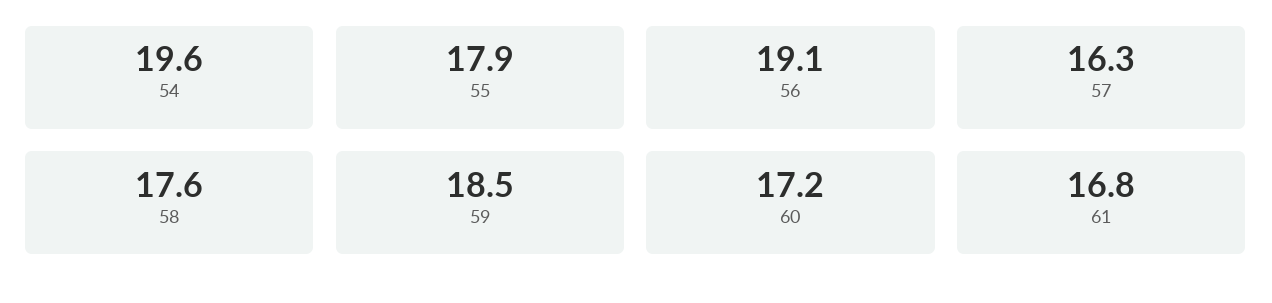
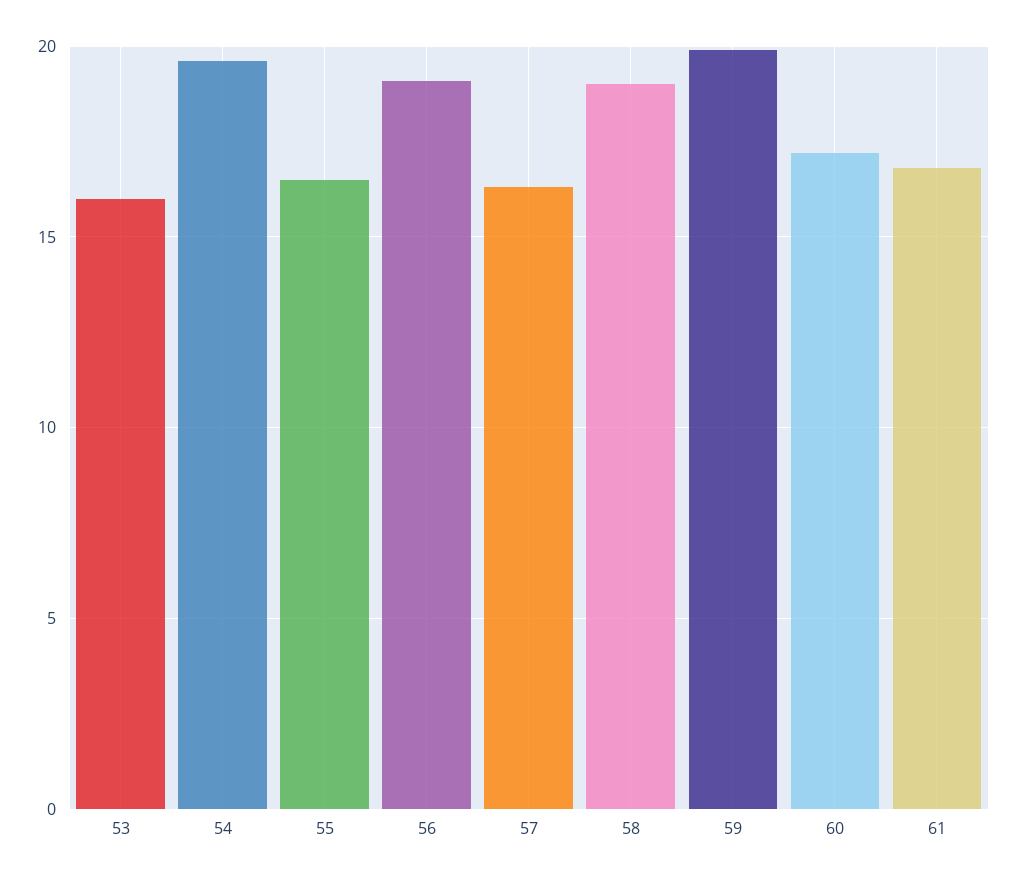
  {
    "54": 19.6,
-   "55": 17.9,
+   "55": 16.5,
    "56": 19.1,
    "57": 16.3,
-   "58": 17.6,
+   "58": 19,
-   "59": 18.5,
+   "59": 20,
    "60": 17.2,
-   "61": 16.8
+   "61": 16.8,
+   "53": 16
  }

